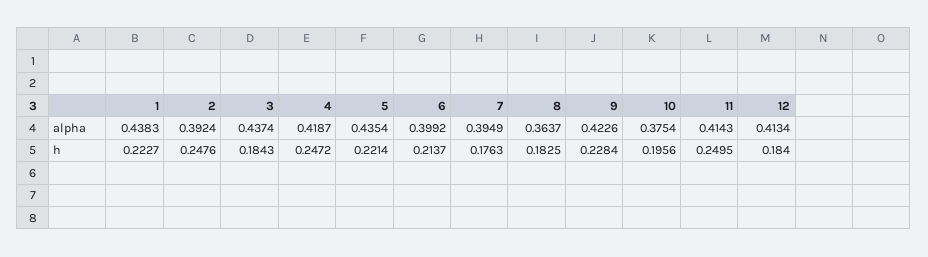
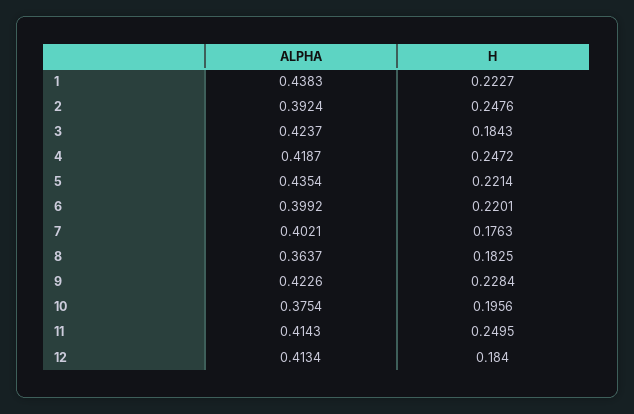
  {
    "1": {
      "alpha": 0.4383,
      "h": 0.2227
    },
    "2": {
      "alpha": 0.3924,
      "h": 0.2476
    },
    "3": {
-     "alpha": 0.4374,
+     "alpha": 0.4237,
      "h": 0.1843
    },
    "4": {
      "alpha": 0.4187,
      "h": 0.2472
    },
    "5": {
      "alpha": 0.4354,
      "h": 0.2214
    },
    "6": {
      "alpha": 0.3992,
-     "h": 0.2137
+     "h": 0.2201
    },
    "7": {
-     "alpha": 0.3949,
+     "alpha": 0.4021,
      "h": 0.1763
    },
    "8": {
      "alpha": 0.3637,
      "h": 0.1825
    },
    "9": {
      "alpha": 0.4226,
      "h": 0.2284
    },
    "10": {
      "alpha": 0.3754,
      "h": 0.1956
    },
    "11": {
      "alpha": 0.4143,
      "h": 0.2495
    },
    "12": {
      "alpha": 0.4134,
      "h": 0.184
    }
  }

